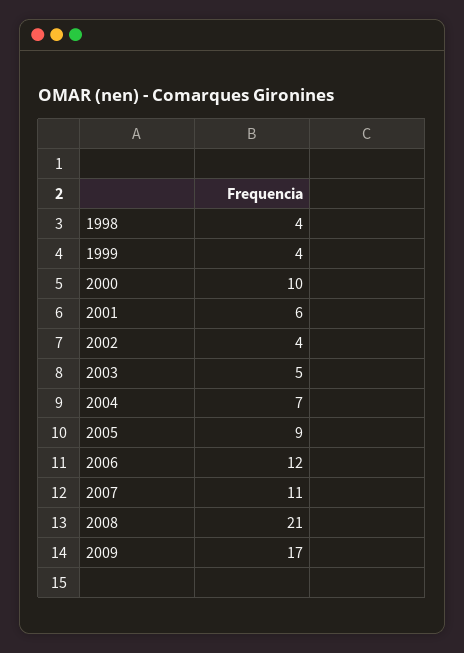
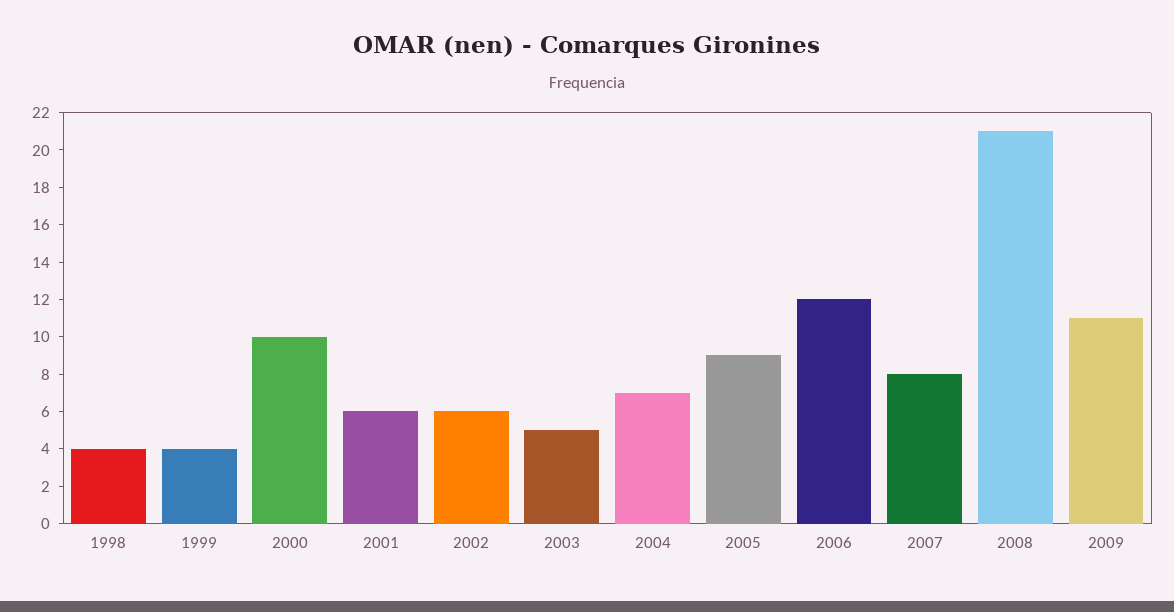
  {
    "1998": 4,
    "1999": 4,
    "2000": 10,
    "2001": 6,
-   "2002": 4,
+   "2002": 6,
    "2003": 5,
    "2004": 7,
    "2005": 9,
    "2006": 12,
-   "2007": 11,
+   "2007": 8,
    "2008": 21,
-   "2009": 17
+   "2009": 11
  }

